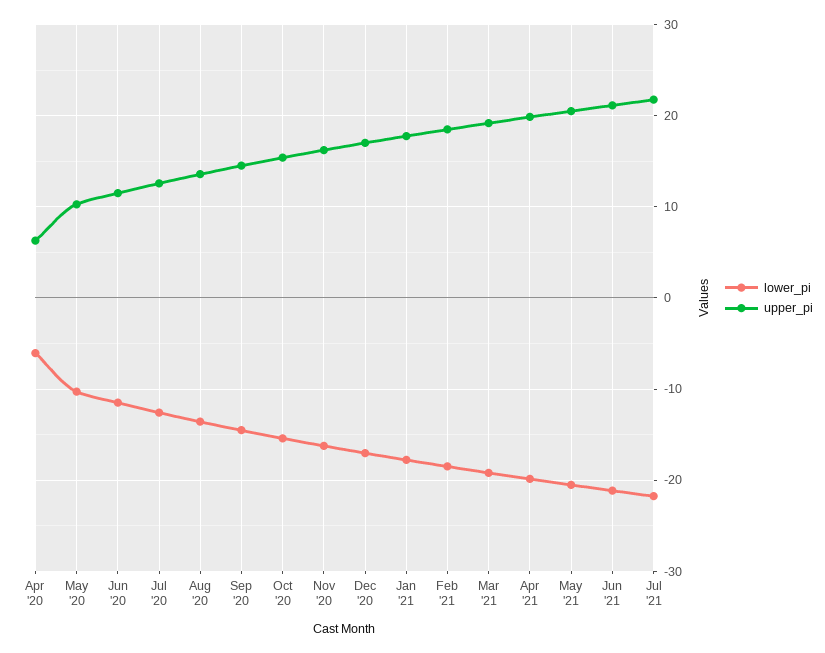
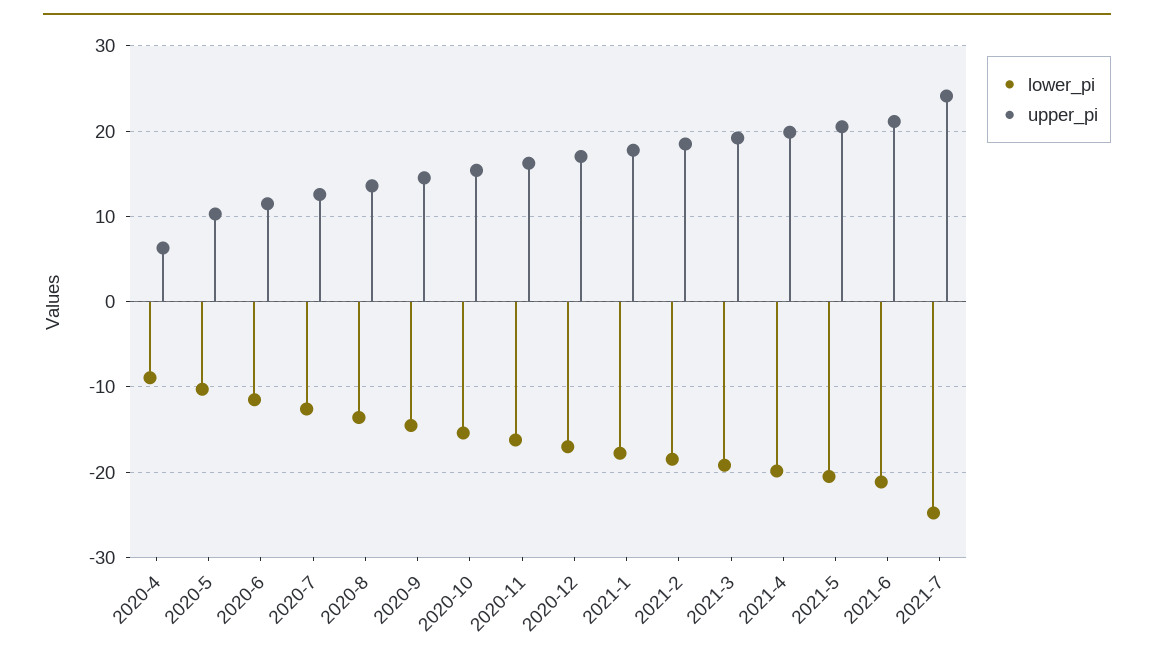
  {
    "lower_pi": {
-     "Apr '20": -6,
+     "Apr '20": -9,
      "May '20": -10,
      "Jun '20": -11,
      "Jul '20": -13,
      "Aug '20": -14,
      "Sep '20": -15,
      "Oct '20": -15,
      "Nov '20": -16,
      "Dec '20": -17,
      "Jan '21": -18,
      "Feb '21": -18,
      "Mar '21": -19,
      "Apr '21": -20,
      "May '21": -21,
      "Jun '21": -21,
-     "Jul '21": -22
+     "Jul '21": -25
    },
    "upper_pi": {
      "Apr '20": 6,
      "May '20": 10,
      "Jun '20": 11,
      "Jul '20": 13,
      "Aug '20": 14,
      "Sep '20": 15,
      "Oct '20": 15,
      "Nov '20": 16,
      "Dec '20": 17,
      "Jan '21": 18,
      "Feb '21": 18,
      "Mar '21": 19,
      "Apr '21": 20,
      "May '21": 21,
      "Jun '21": 21,
-     "Jul '21": 22
+     "Jul '21": 24
    }
  }

